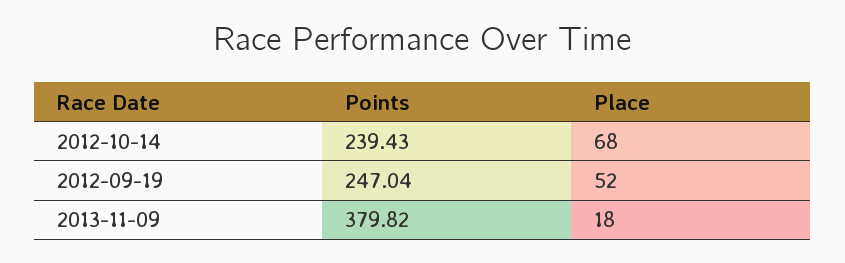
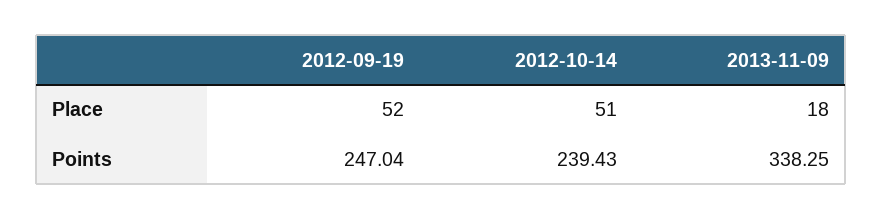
  {
    "Points": {
      "2012-10-14": 239.43,
      "2012-09-19": 247.04,
-     "2013-11-09": 379.82
+     "2013-11-09": 338.25
    },
    "Place": {
-     "2012-10-14": 68,
+     "2012-10-14": 51,
      "2012-09-19": 52,
      "2013-11-09": 18
    }
  }

